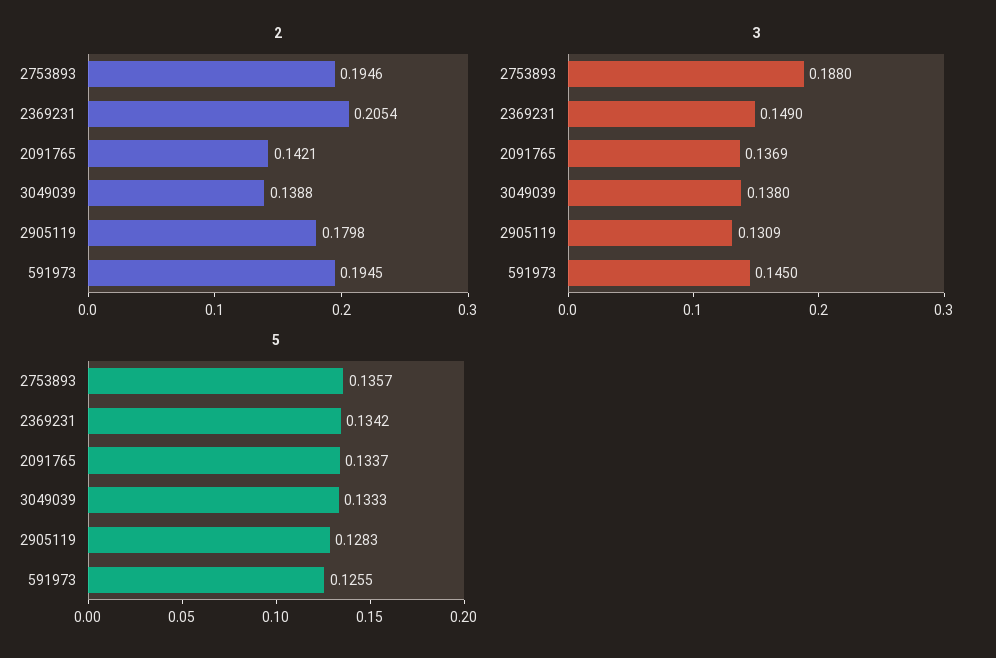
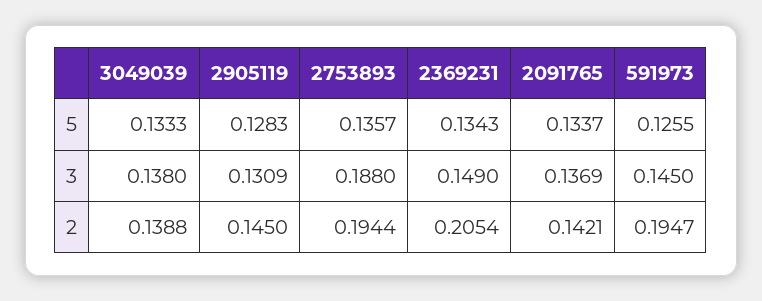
  {
    "2": {
-     "2753893": 0.1946,
+     "2753893": 0.1944,
      "2369231": 0.2054,
      "2091765": 0.1421,
      "3049039": 0.1388,
-     "2905119": 0.1798,
+     "2905119": 0.145,
-     "591973": 0.1945
+     "591973": 0.1947
    },
    "3": {
      "2753893": 0.188,
      "2369231": 0.149,
      "2091765": 0.1369,
      "3049039": 0.138,
      "2905119": 0.1309,
      "591973": 0.145
    },
    "5": {
      "2753893": 0.1357,
-     "2369231": 0.1342,
+     "2369231": 0.1343,
      "2091765": 0.1337,
      "3049039": 0.1333,
      "2905119": 0.1283,
      "591973": 0.1255
    }
  }

